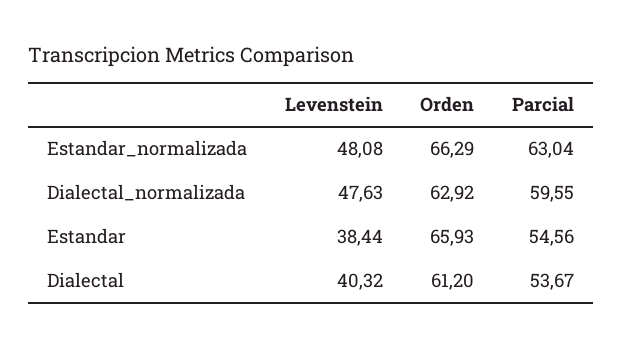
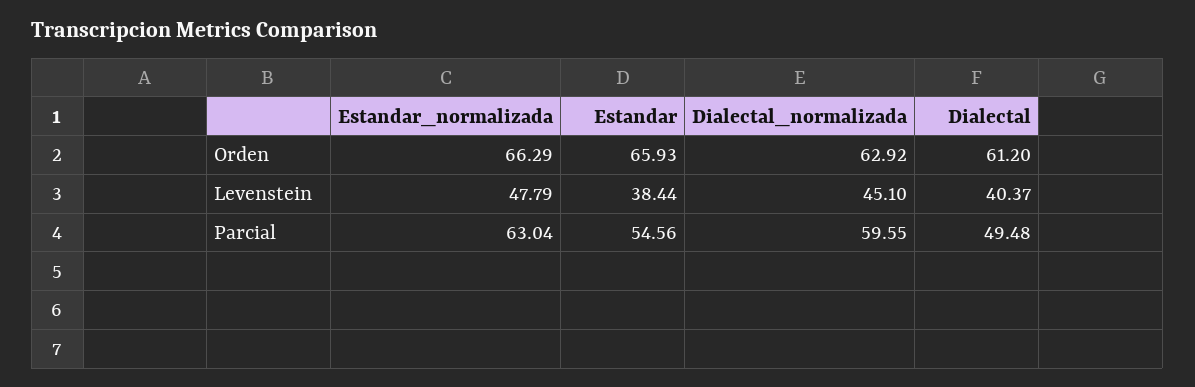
  {
    "Levenstein": {
-     "Estandar_normalizada": 48.08,
+     "Estandar_normalizada": 47.79,
-     "Dialectal_normalizada": 47.63,
+     "Dialectal_normalizada": 45.1,
      "Estandar": 38.44,
-     "Dialectal": 40.32
+     "Dialectal": 40.37
    },
    "Orden": {
      "Estandar_normalizada": 66.29,
      "Dialectal_normalizada": 62.92,
      "Estandar": 65.93,
      "Dialectal": 61.2
    },
    "Parcial": {
      "Estandar_normalizada": 63.04,
      "Dialectal_normalizada": 59.55,
      "Estandar": 54.56,
-     "Dialectal": 53.67
+     "Dialectal": 49.48
    }
  }

